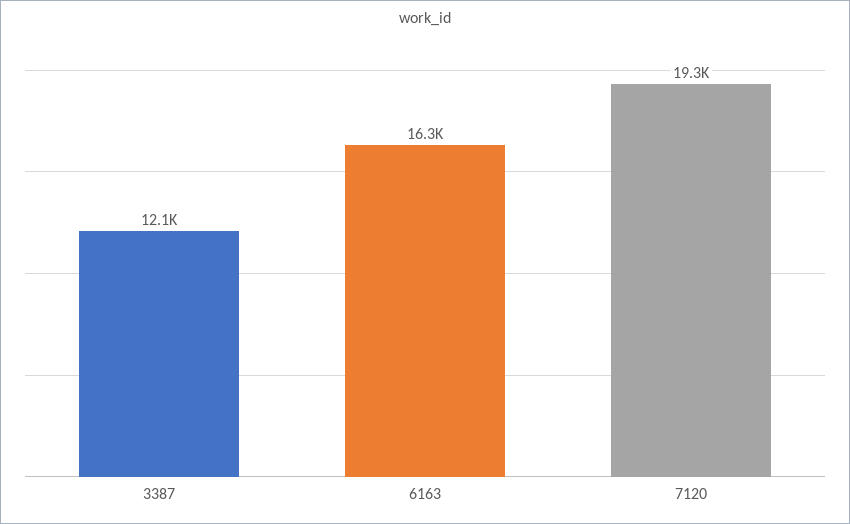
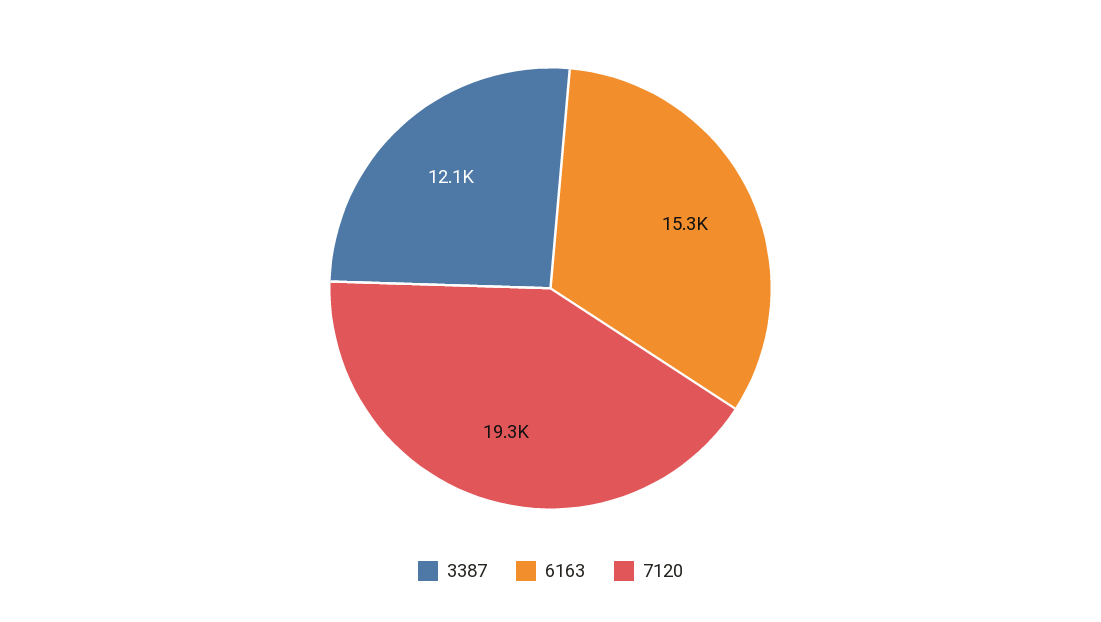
  {
    "3387": 12100,
-   "6163": 16300,
+   "6163": 15300,
    "7120": 19300
  }

